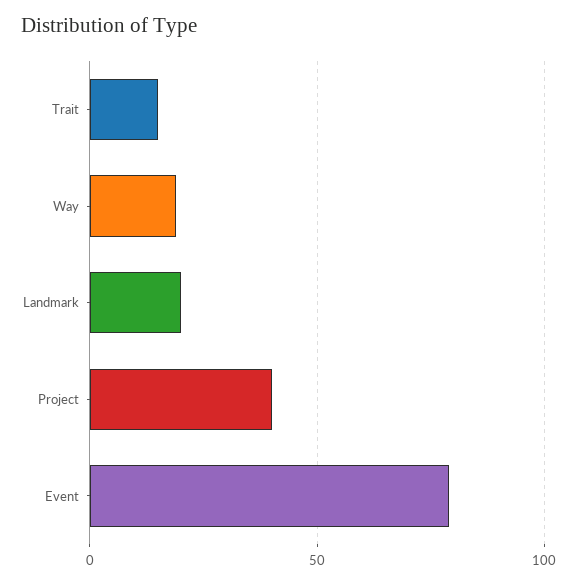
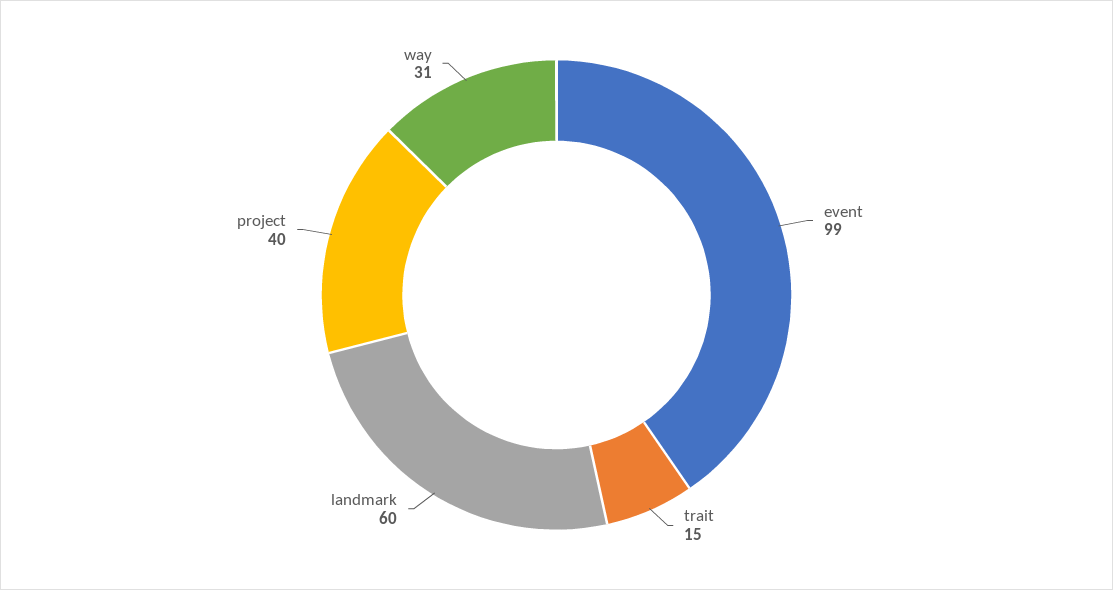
  {
    "Trait": 15,
-   "Way": 20,
+   "Way": 31,
-   "Landmark": 20,
+   "Landmark": 60,
    "Project": 40,
-   "Event": 80
+   "Event": 99
  }

